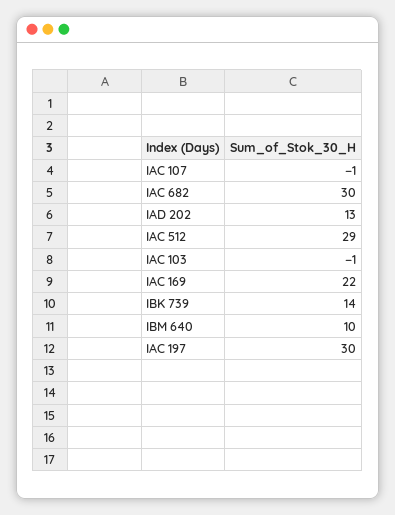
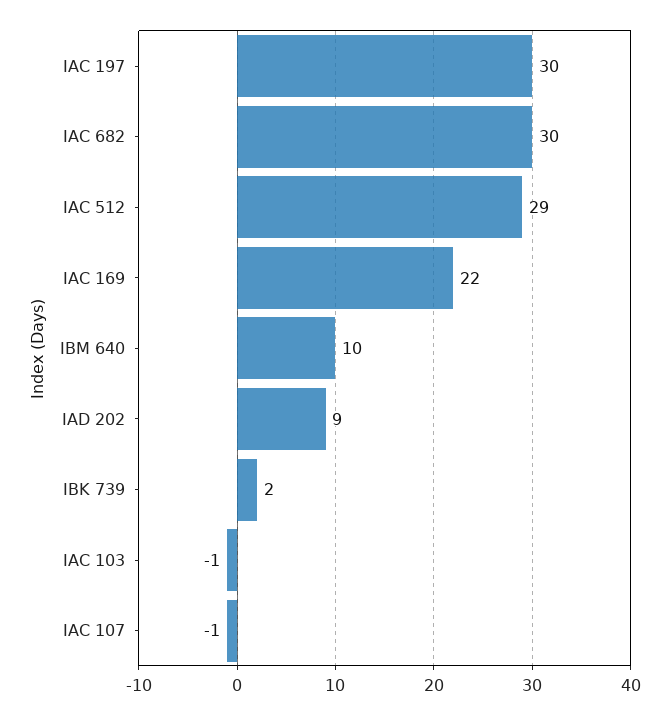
  {
    "IAC 107": -1,
    "IAC 682": 30,
-   "IAD 202": 13,
+   "IAD 202": 9,
    "IAC 512": 29,
    "IAC 103": -1,
    "IAC 169": 22,
-   "IBK 739": 14,
+   "IBK 739": 2,
    "IBM 640": 10,
    "IAC 197": 30
  }

